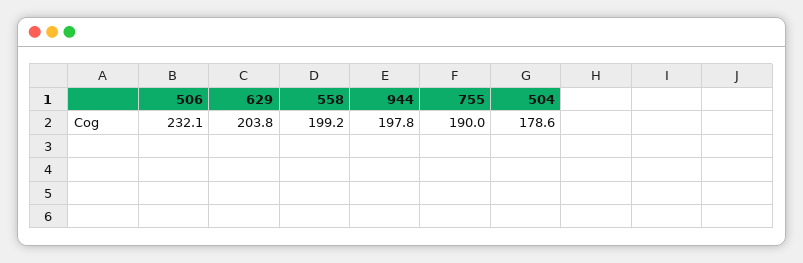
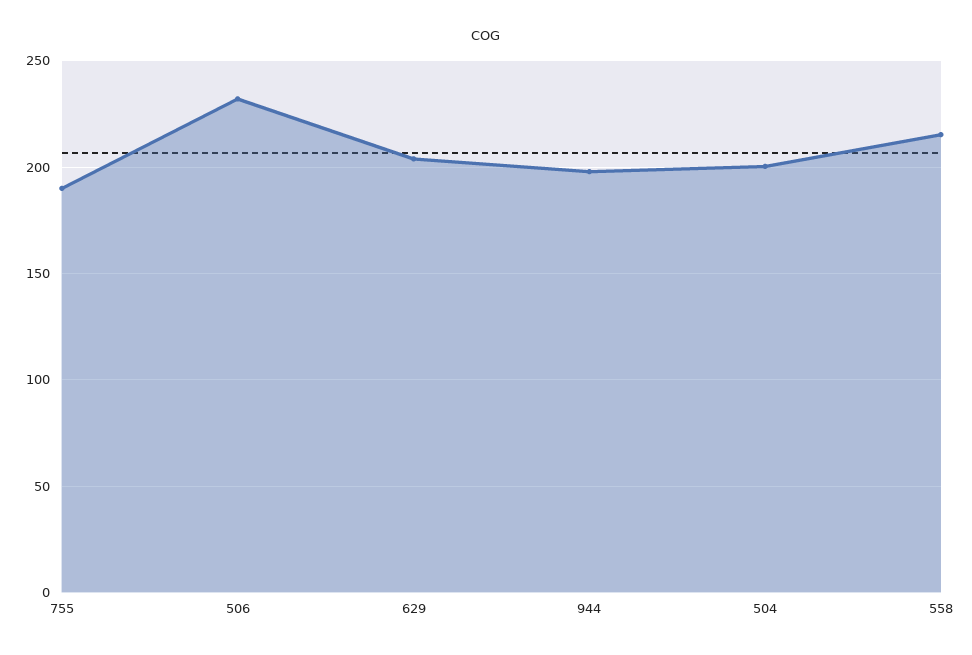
  {
    "506": 232.1,
    "629": 203.8,
-   "558": 199.2,
+   "558": 215,
    "944": 197.8,
    "755": 190,
-   "504": 178.6
+   "504": 200
  }

